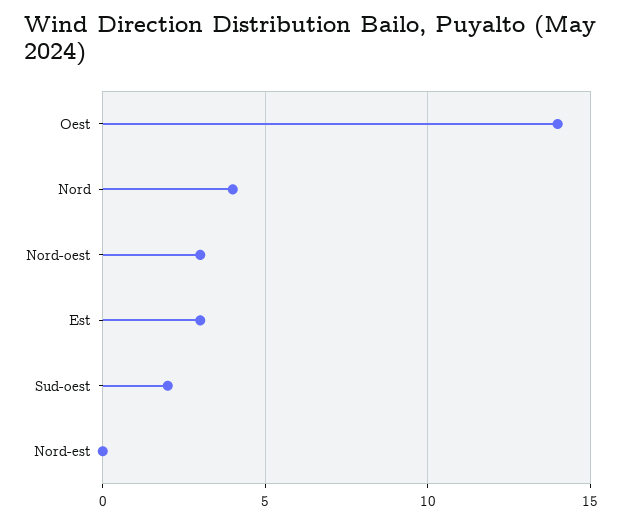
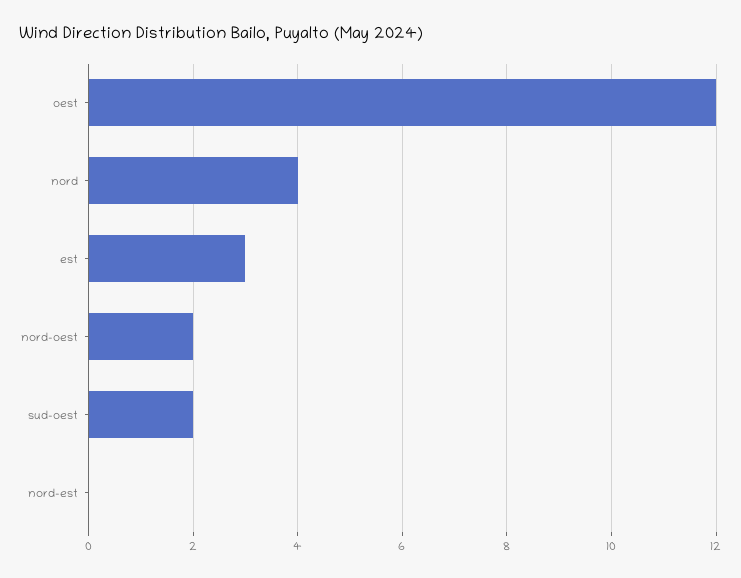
  {
-   "Oest": 14,
+   "Oest": 12,
    "Nord": 4,
-   "Nord-oest": 3,
+   "Nord-oest": 2,
    "Est": 3,
    "Sud-oest": 2,
    "Nord-est": 0
  }

